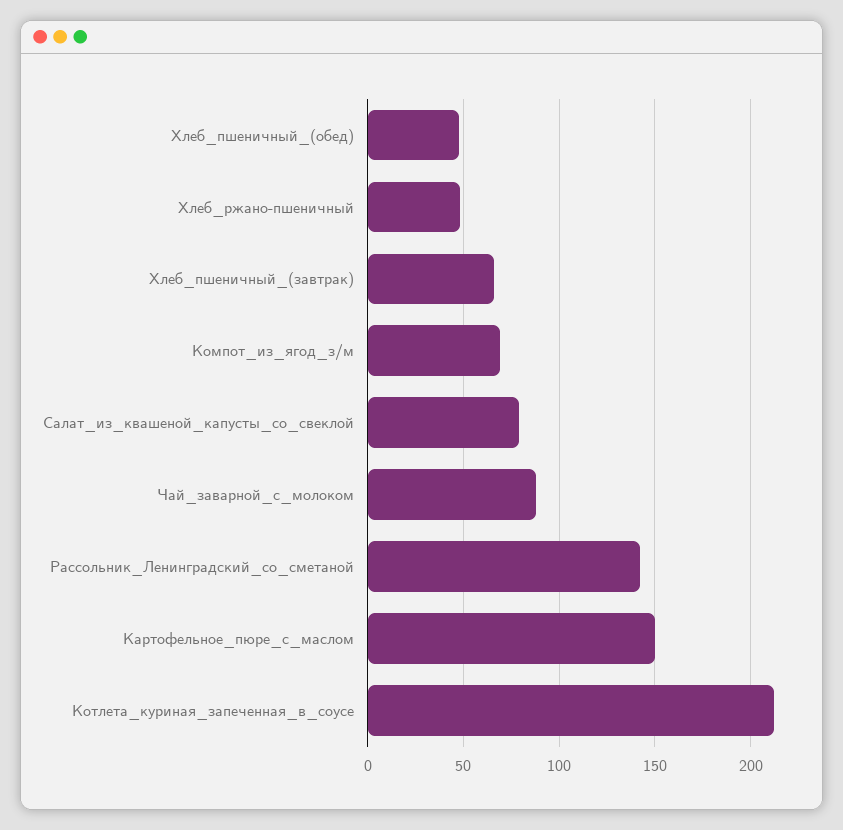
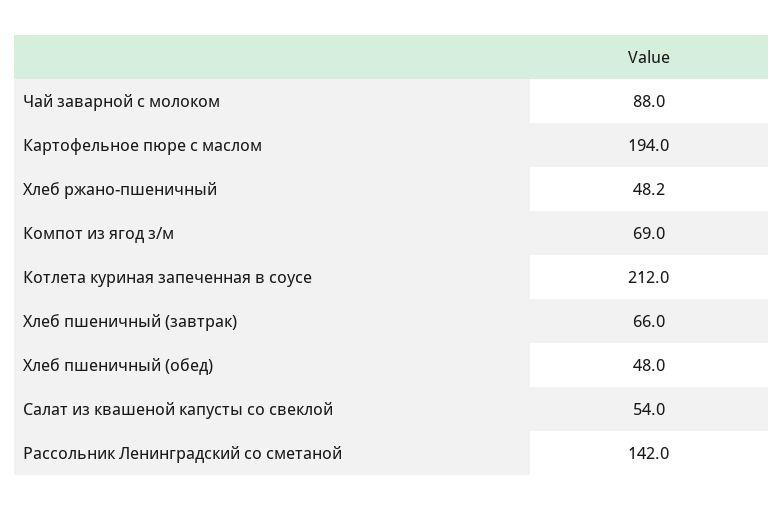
  {
    "Хлеб_пшеничный_(обед)": 48,
    "Хлеб_ржано-пшеничный": 48.2,
    "Хлеб_пшеничный_(завтрак)": 66,
    "Компот_из_ягод_з/м": 69,
-   "Салат_из_квашеной_капусты_со_свеклой": 80,
+   "Салат_из_квашеной_капусты_со_свеклой": 54,
    "Чай_заварной_с_молоком": 88,
    "Рассольник_Ленинградский_со_сметаной": 142,
-   "Картофельное_пюре_с_маслом": 150,
+   "Картофельное_пюре_с_маслом": 194,
    "Котлета_куриная_запеченная_в_соусе": 212
  }

